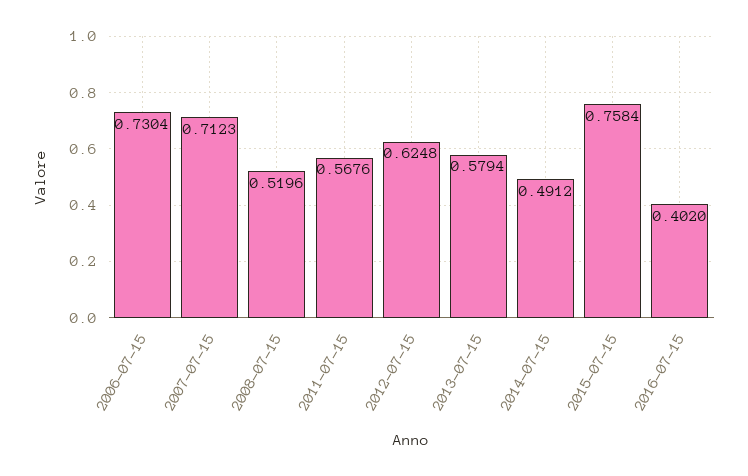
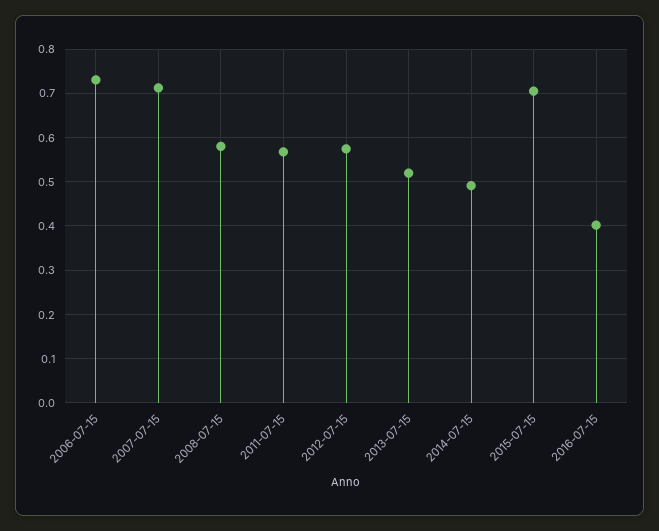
  {
    "2006-07-15": 0.7304,
    "2007-07-15": 0.7123,
-   "2008-07-15": 0.5196,
+   "2008-07-15": 0.58,
    "2011-07-15": 0.5676,
-   "2012-07-15": 0.6248,
+   "2012-07-15": 0.58,
-   "2013-07-15": 0.5794,
+   "2013-07-15": 0.52,
    "2014-07-15": 0.4912,
-   "2015-07-15": 0.7584,
+   "2015-07-15": 0.7,
    "2016-07-15": 0.402
  }

